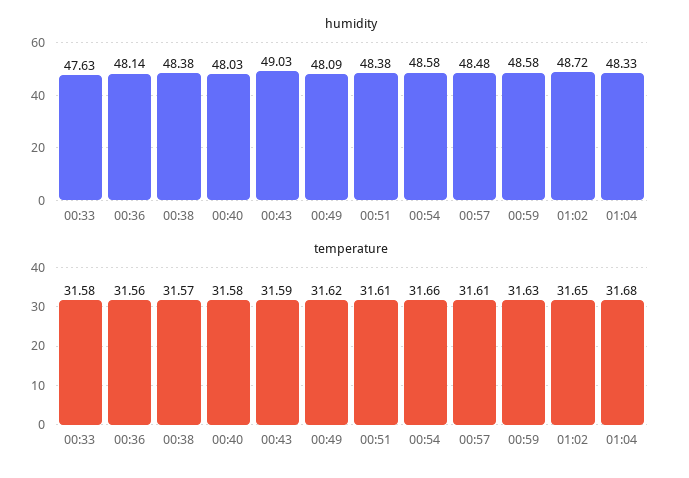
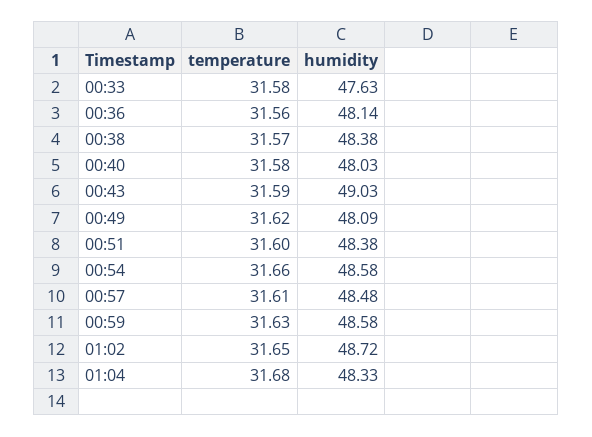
  {
    "humidity": {
      "00:33": 47.63,
      "00:36": 48.14,
      "00:38": 48.38,
      "00:40": 48.03,
      "00:43": 49.03,
      "00:49": 48.09,
      "00:51": 48.38,
      "00:54": 48.58,
      "00:57": 48.48,
      "00:59": 48.58,
      "01:02": 48.72,
      "01:04": 48.33
    },
    "temperature": {
      "00:33": 31.58,
      "00:36": 31.56,
      "00:38": 31.57,
      "00:40": 31.58,
      "00:43": 31.59,
      "00:49": 31.62,
-     "00:51": 31.61,
+     "00:51": 31.6,
      "00:54": 31.66,
      "00:57": 31.61,
      "00:59": 31.63,
      "01:02": 31.65,
      "01:04": 31.68
    }
  }

